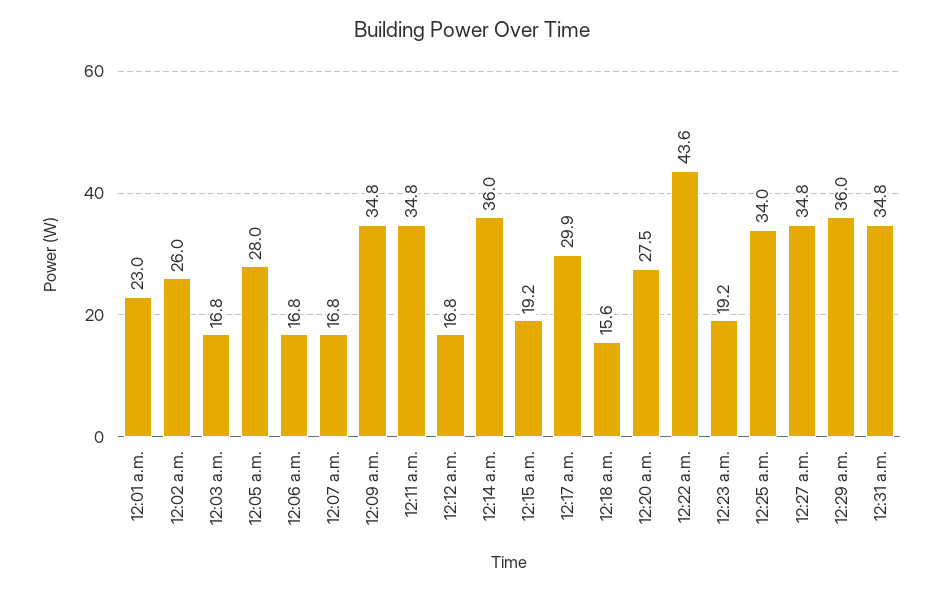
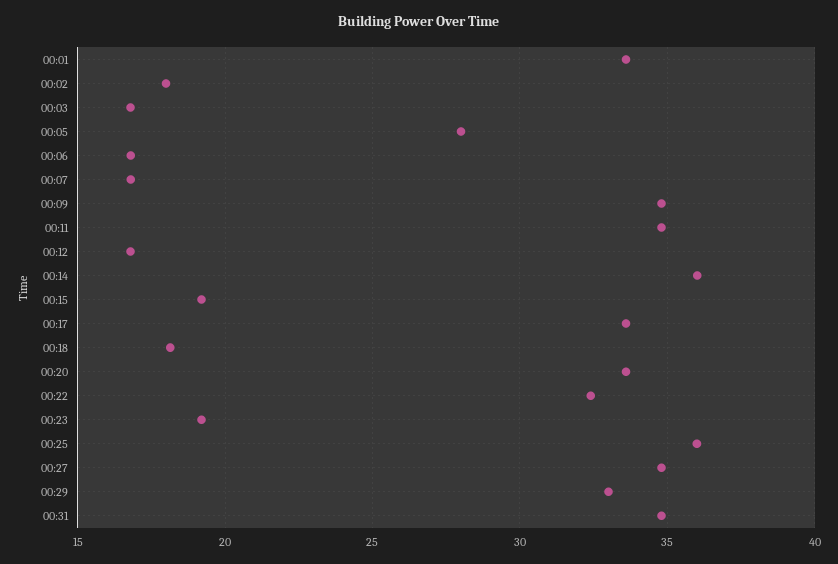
  {
-   "12:01 a.m.": 23,
+   "12:01 a.m.": 33.5,
-   "12:02 a.m.": 26,
+   "12:02 a.m.": 18,
    "12:03 a.m.": 16.8,
    "12:05 a.m.": 28,
    "12:06 a.m.": 16.8,
    "12:07 a.m.": 16.8,
    "12:09 a.m.": 34.8,
    "12:11 a.m.": 34.8,
    "12:12 a.m.": 16.8,
    "12:14 a.m.": 36,
    "12:15 a.m.": 19.2,
-   "12:17 a.m.": 29.9,
+   "12:17 a.m.": 33.5,
-   "12:18 a.m.": 15.6,
+   "12:18 a.m.": 18,
-   "12:20 a.m.": 27.5,
+   "12:20 a.m.": 33.5,
-   "12:22 a.m.": 43.6,
+   "12:22 a.m.": 32.5,
    "12:23 a.m.": 19.2,
-   "12:25 a.m.": 34,
+   "12:25 a.m.": 36,
    "12:27 a.m.": 34.8,
-   "12:29 a.m.": 36,
+   "12:29 a.m.": 33,
    "12:31 a.m.": 34.8
  }

